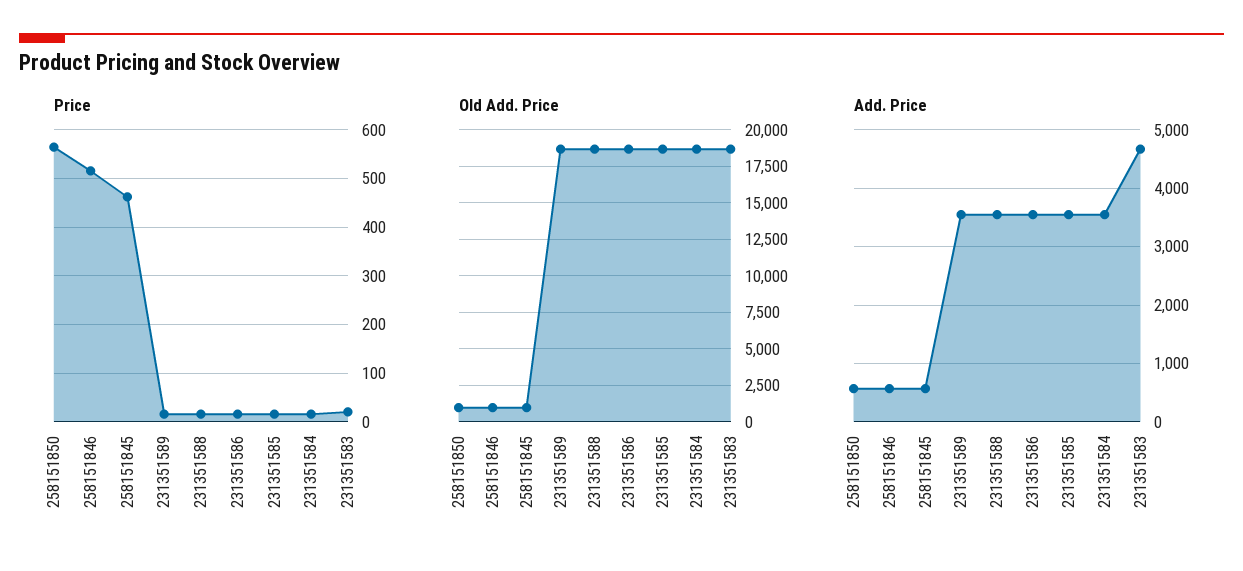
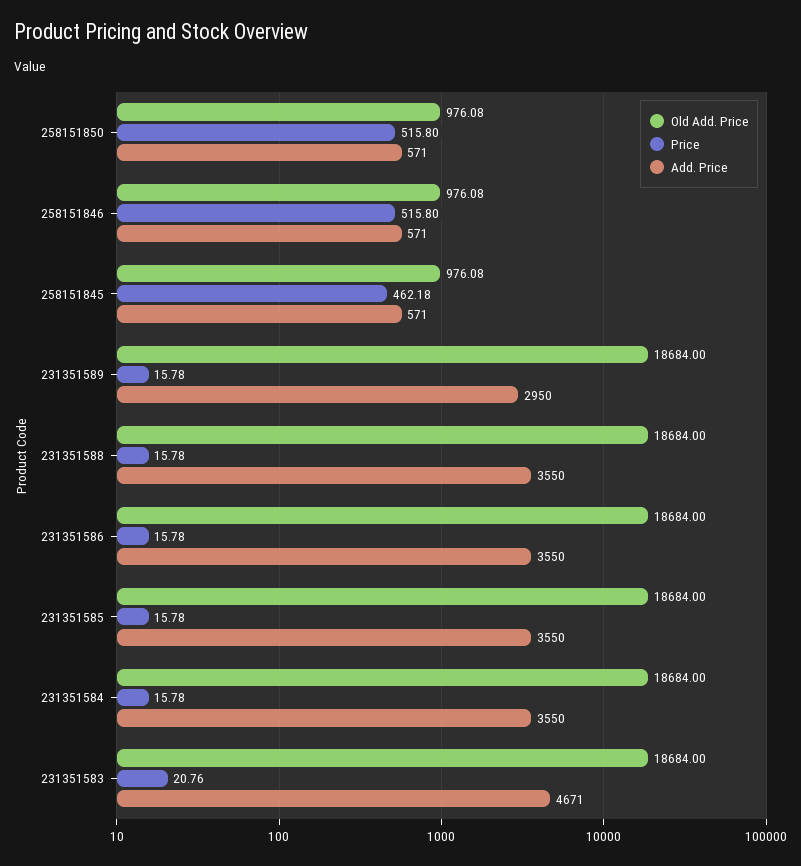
  {
    "Price": {
-     "258151850": 560,
+     "258151850": 515.8,
      "258151846": 515.8,
      "258151845": 462.18,
      "231351589": 15.78,
      "231351588": 15.78,
      "231351586": 15.78,
      "231351585": 15.78,
      "231351584": 15.78,
      "231351583": 20.76
    },
    "Old Add. Price": {
      "258151850": 976.08,
      "258151846": 976.08,
      "258151845": 976.08,
      "231351589": 18684,
      "231351588": 18684,
      "231351586": 18684,
      "231351585": 18684,
      "231351584": 18684,
      "231351583": 18684
    },
    "Add. Price": {
      "258151850": 571,
      "258151846": 571,
      "258151845": 571,
-     "231351589": 3600,
+     "231351589": 2950,
      "231351588": 3550,
      "231351586": 3550,
      "231351585": 3550,
      "231351584": 3550,
      "231351583": 4671
    }
  }

